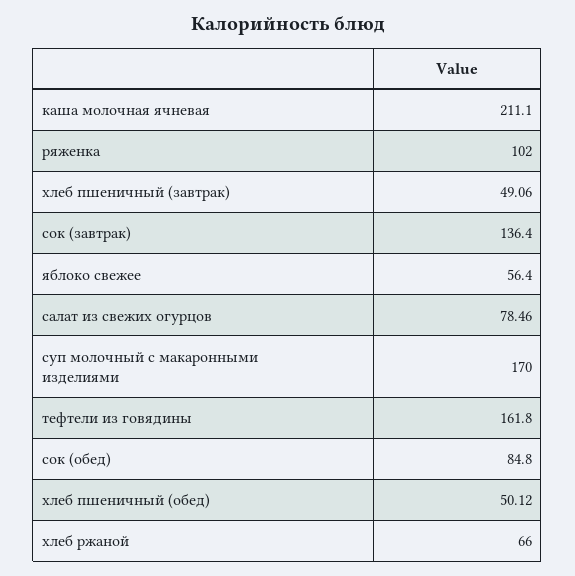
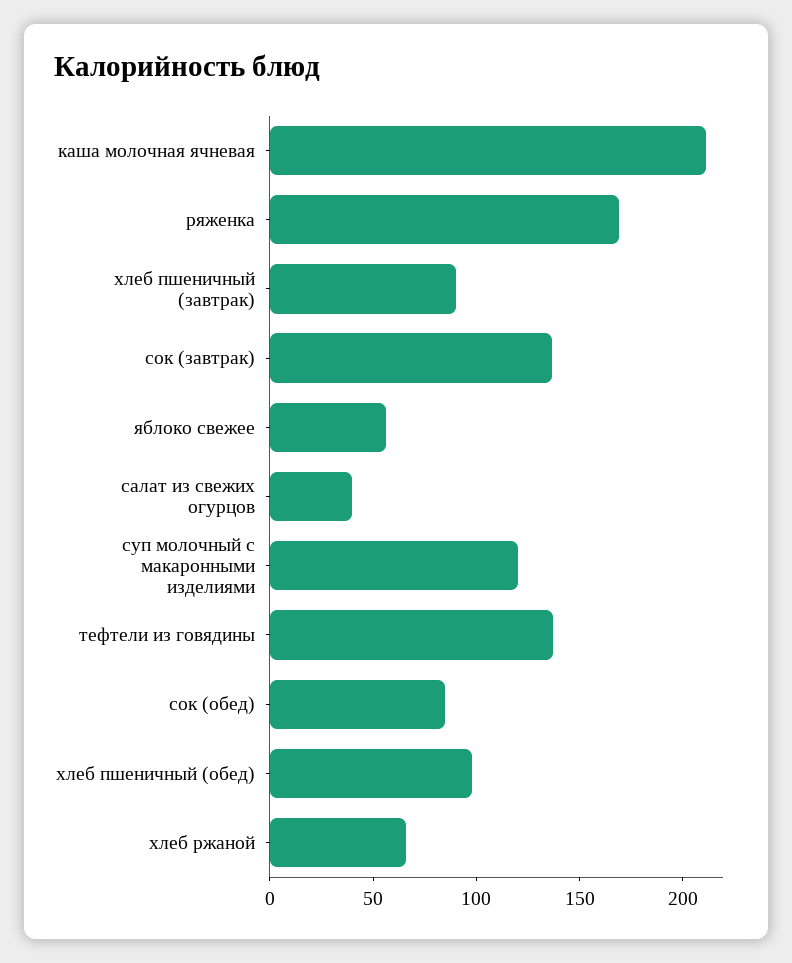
  {
    "каша молочная ячневая": 211.1,
-   "ряженка": 102,
+   "ряженка": 170,
-   "хлеб пшеничный (завтрак)": 49.06,
+   "хлеб пшеничный (завтрак)": 90,
    "сок (завтрак)": 136.4,
    "яблоко свежее": 56.4,
-   "салат из свежих огурцов": 78.46,
+   "салат из свежих огурцов": 40,
-   "суп молочный с макаронными изделиями": 170,
+   "суп молочный с макаронными изделиями": 120,
-   "тефтели из говядины": 161.8,
+   "тефтели из говядины": 140,
    "сок (обед)": 84.8,
-   "хлеб пшеничный (обед)": 50.12,
+   "хлеб пшеничный (обед)": 100,
    "хлеб ржаной": 66
  }

